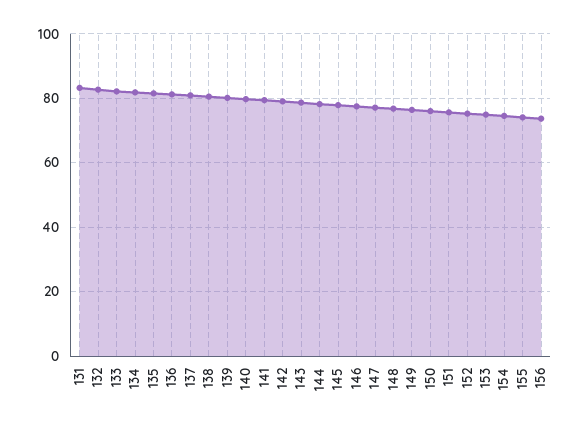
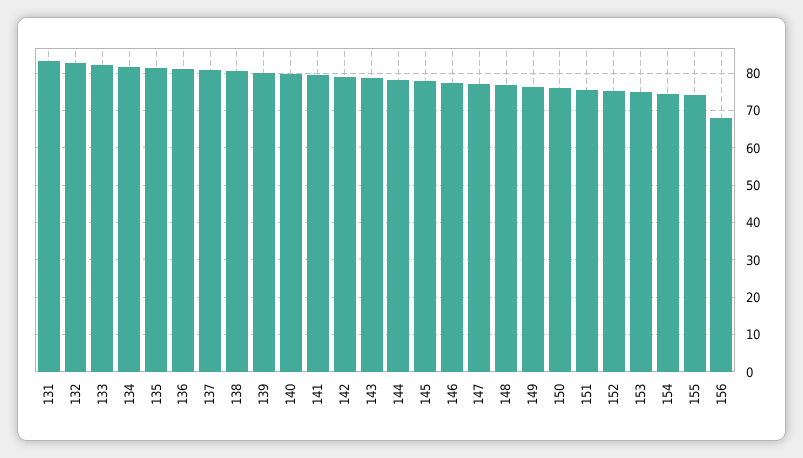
  {
    "131": 84,
    "132": 82,
    "133": 82,
    "134": 82,
    "135": 82,
    "136": 82,
    "137": 80,
    "138": 80,
    "139": 80,
    "140": 80,
    "141": 80,
    "142": 80,
    "143": 78,
    "144": 78,
    "145": 78,
    "146": 78,
    "147": 78,
    "148": 76,
    "149": 76,
    "150": 76,
    "151": 76,
    "152": 76,
    "153": 74,
    "154": 74,
    "155": 74,
-   "156": 74
+   "156": 68
  }

